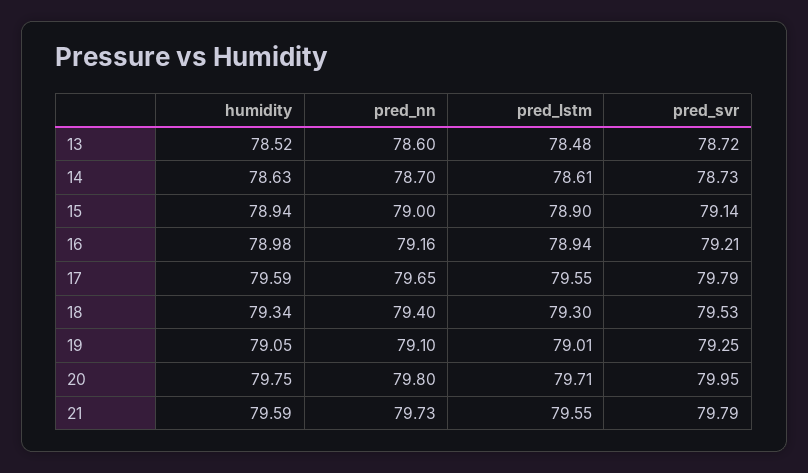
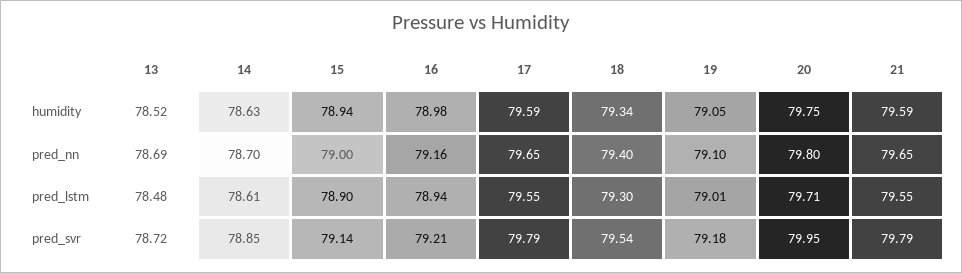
  {
    "humidity": {
      "13": 78.52,
      "14": 78.63,
      "15": 78.94,
      "16": 78.98,
      "17": 79.59,
      "18": 79.34,
      "19": 79.05,
      "20": 79.75,
      "21": 79.59
    },
    "pred_nn": {
-     "13": 78.6,
+     "13": 78.69,
      "14": 78.7,
      "15": 79,
      "16": 79.16,
      "17": 79.65,
      "18": 79.4,
      "19": 79.1,
      "20": 79.8,
-     "21": 79.73
+     "21": 79.65
    },
    "pred_lstm": {
      "13": 78.48,
      "14": 78.61,
      "15": 78.9,
      "16": 78.94,
      "17": 79.55,
      "18": 79.3,
      "19": 79.01,
      "20": 79.71,
      "21": 79.55
    },
    "pred_svr": {
      "13": 78.72,
-     "14": 78.73,
+     "14": 78.85,
      "15": 79.14,
      "16": 79.21,
      "17": 79.79,
-     "18": 79.53,
+     "18": 79.54,
-     "19": 79.25,
+     "19": 79.18,
      "20": 79.95,
      "21": 79.79
    }
  }

